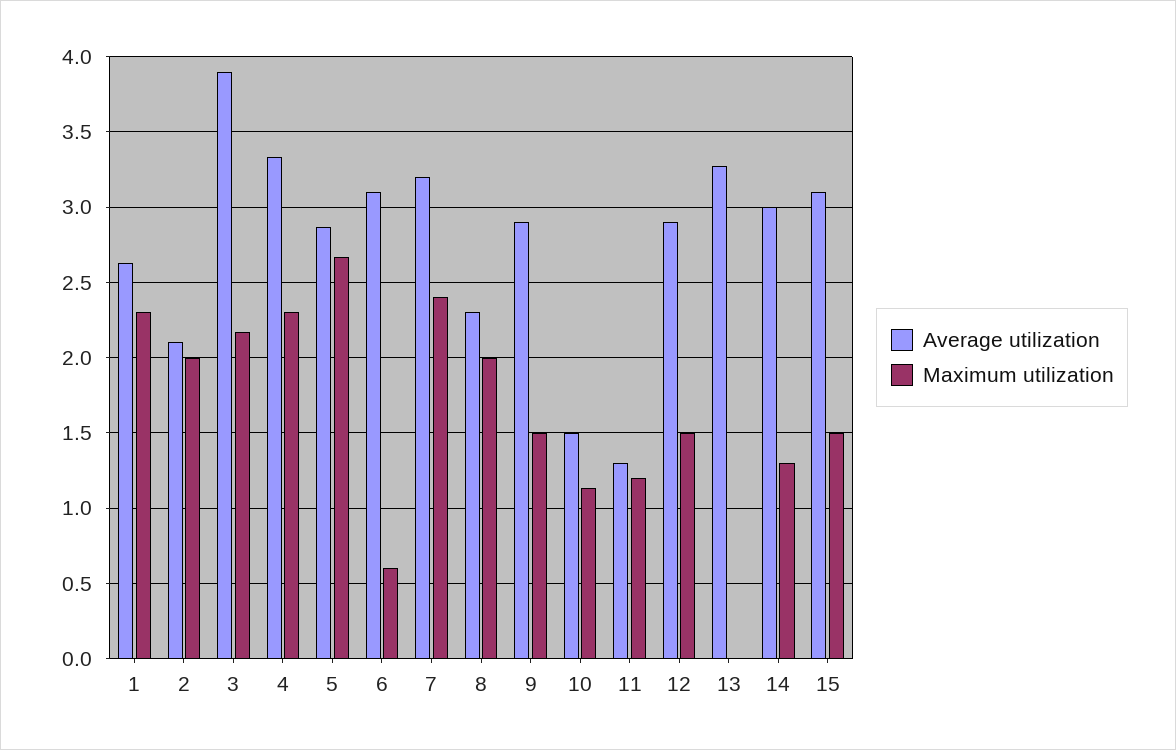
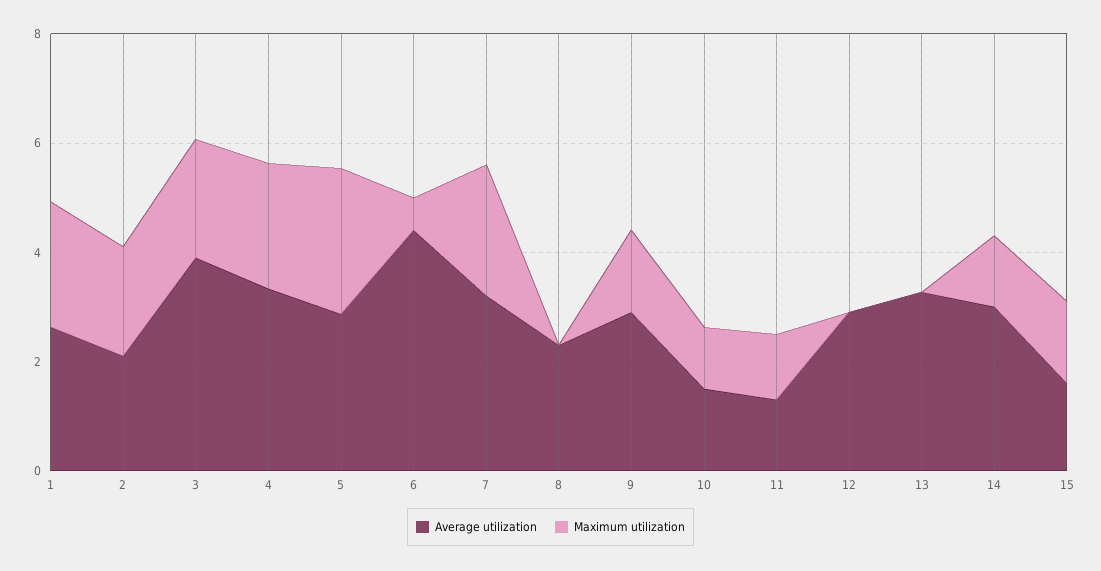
  {
    "Average utilization": {
      "1": 2.65,
      "2": 2.1,
      "3": 3.9,
      "4": 3.35,
      "5": 2.85,
-     "6": 3.1,
+     "6": 4.5,
      "7": 3.2,
      "8": 2.3,
      "9": 2.9,
      "10": 1.5,
      "11": 1.3,
      "12": 2.9,
      "13": 3.25,
      "14": 3,
-     "15": 3.1
+     "15": 1.5
    },
    "Maximum utilization": {
      "1": 2.3,
      "2": 2,
      "3": 2.15,
      "4": 2.3,
      "5": 2.65,
      "6": 0.6,
      "7": 2.4,
-     "8": 2,
+     "8": 0,
      "9": 1.5,
      "10": 1.15,
      "11": 1.2,
-     "12": 1.5,
+     "12": 0,
      "13": 0,
      "14": 1.3,
      "15": 1.5
    }
  }

